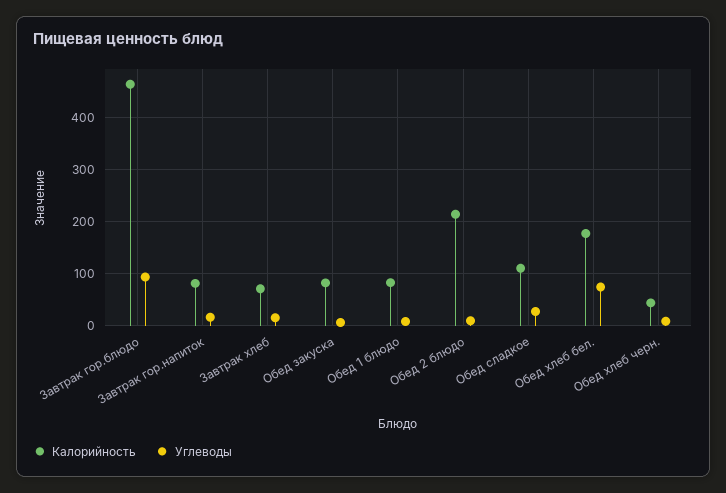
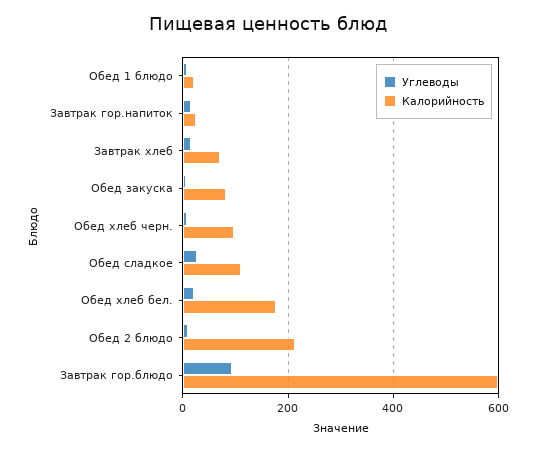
  {
    "Калорийность": {
-     "Завтрак гор.блюдо": 460,
+     "Завтрак гор.блюдо": 600,
-     "Завтрак гор.напиток": 80,
+     "Завтрак гор.напиток": 20,
      "Завтрак хлеб": 80,
      "Обед закуска": 80,
-     "Обед 1 блюдо": 80,
+     "Обед 1 блюдо": 20,
      "Обед 2 блюдо": 220,
      "Обед сладкое": 120,
      "Обед хлеб бел.": 180,
-     "Обед хлеб черн.": 40
+     "Обед хлеб черн.": 100
    },
    "Углеводы": {
      "Завтрак гор.блюдо": 100,
      "Завтрак гор.напиток": 20,
      "Завтрак хлеб": 20,
      "Обед закуска": 0,
      "Обед 1 блюдо": 0,
      "Обед 2 блюдо": 0,
      "Обед сладкое": 20,
-     "Обед хлеб бел.": 80,
+     "Обед хлеб бел.": 20,
      "Обед хлеб черн.": 0
    }
  }

